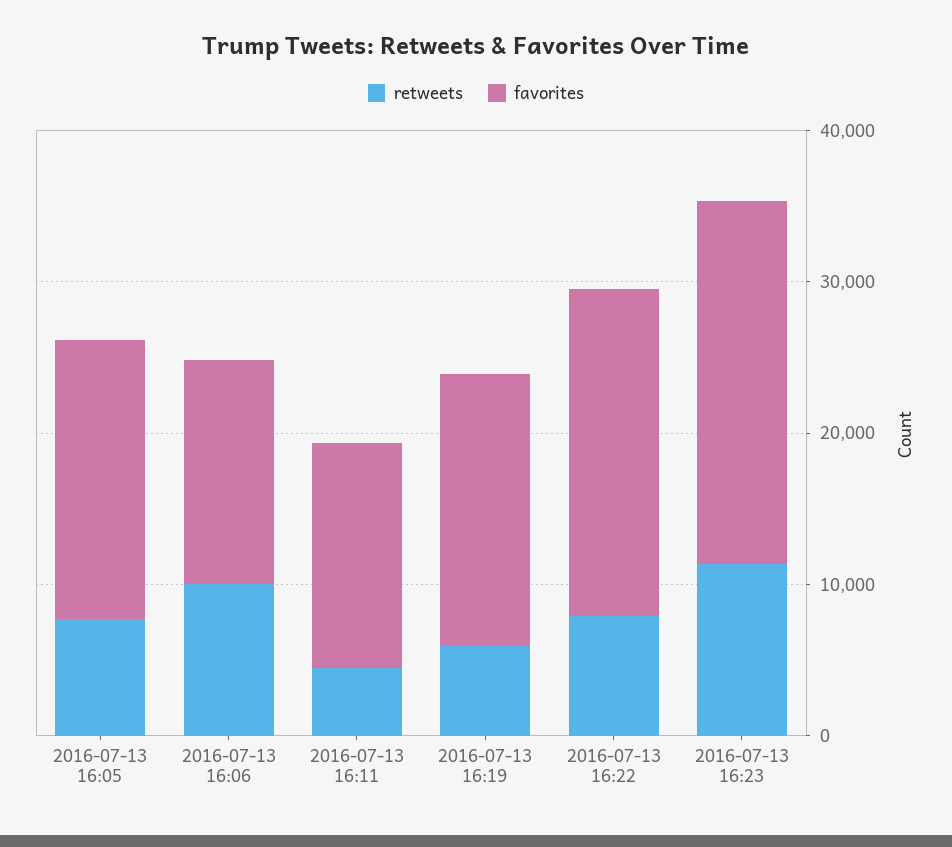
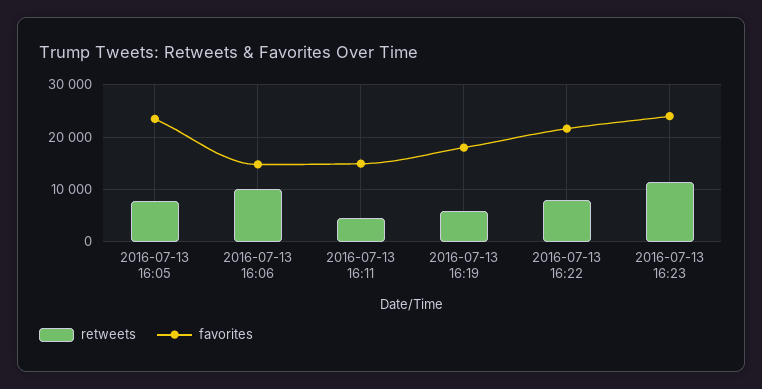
  {
    "retweets": {
      "2016-07-13 16:05": 8000,
      "2016-07-13 16:06": 10000,
      "2016-07-13 16:11": 4000,
      "2016-07-13 16:19": 6000,
      "2016-07-13 16:22": 8000,
      "2016-07-13 16:23": 12000
    },
    "favorites": {
-     "2016-07-13 16:05": 18000,
+     "2016-07-13 16:05": 24000,
      "2016-07-13 16:06": 14000,
      "2016-07-13 16:11": 14000,
      "2016-07-13 16:19": 18000,
      "2016-07-13 16:22": 22000,
      "2016-07-13 16:23": 24000
    }
  }

